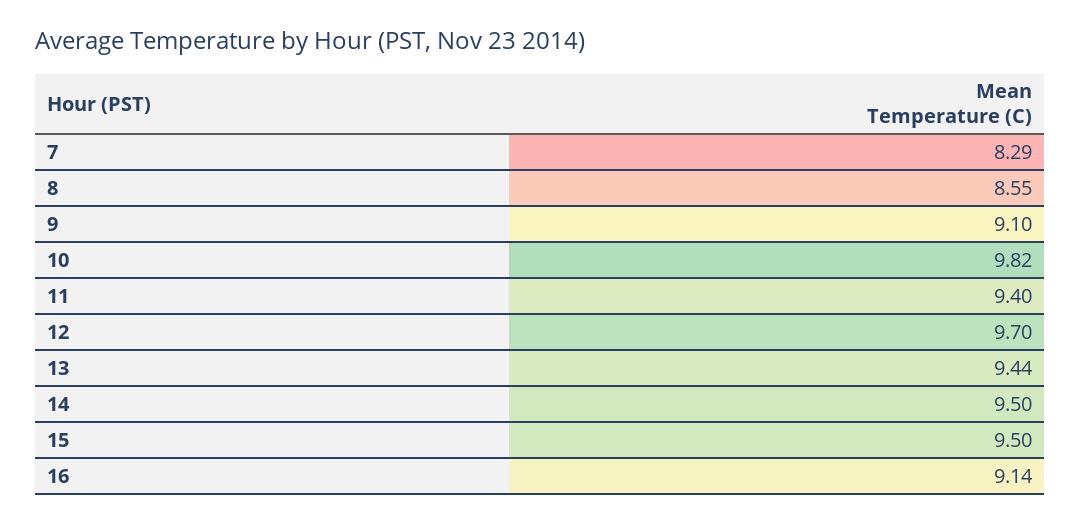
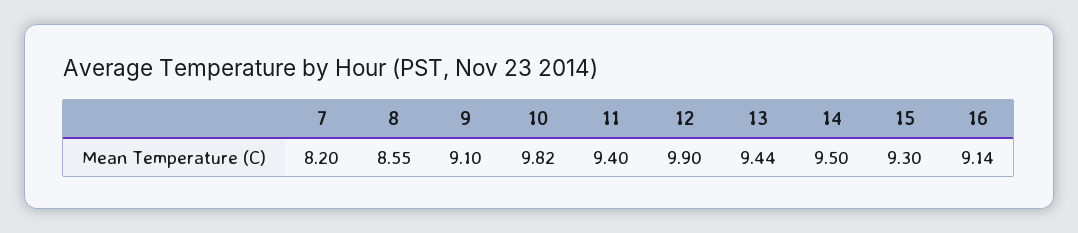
  {
-   "7": 8.29,
+   "7": 8.2,
    "8": 8.55,
    "9": 9.1,
    "10": 9.82,
    "11": 9.4,
-   "12": 9.7,
+   "12": 9.9,
    "13": 9.44,
    "14": 9.5,
-   "15": 9.5,
+   "15": 9.3,
    "16": 9.14
  }

